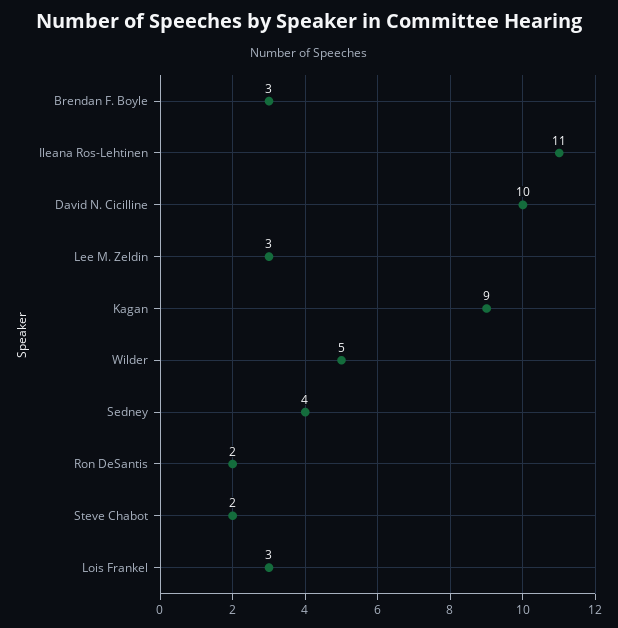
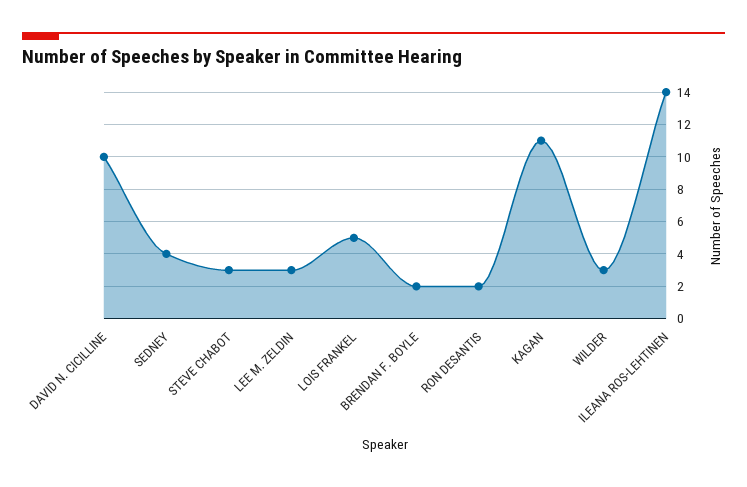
  {
-   "Brendan F. Boyle": 3,
+   "Brendan F. Boyle": 2,
-   "Ileana Ros-Lehtinen": 11,
+   "Ileana Ros-Lehtinen": 14,
    "David N. Cicilline": 10,
    "Lee M. Zeldin": 3,
-   "Kagan": 9,
+   "Kagan": 11,
-   "Wilder": 5,
+   "Wilder": 3,
    "Sedney": 4,
    "Ron DeSantis": 2,
-   "Steve Chabot": 2,
+   "Steve Chabot": 3,
-   "Lois Frankel": 3
+   "Lois Frankel": 5
  }

